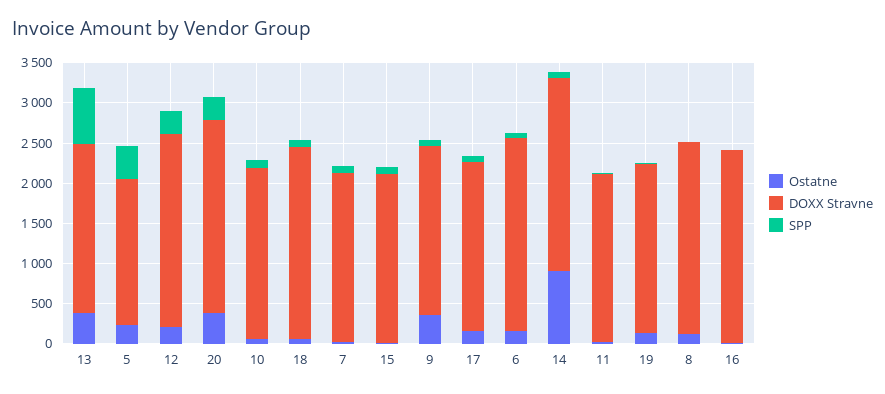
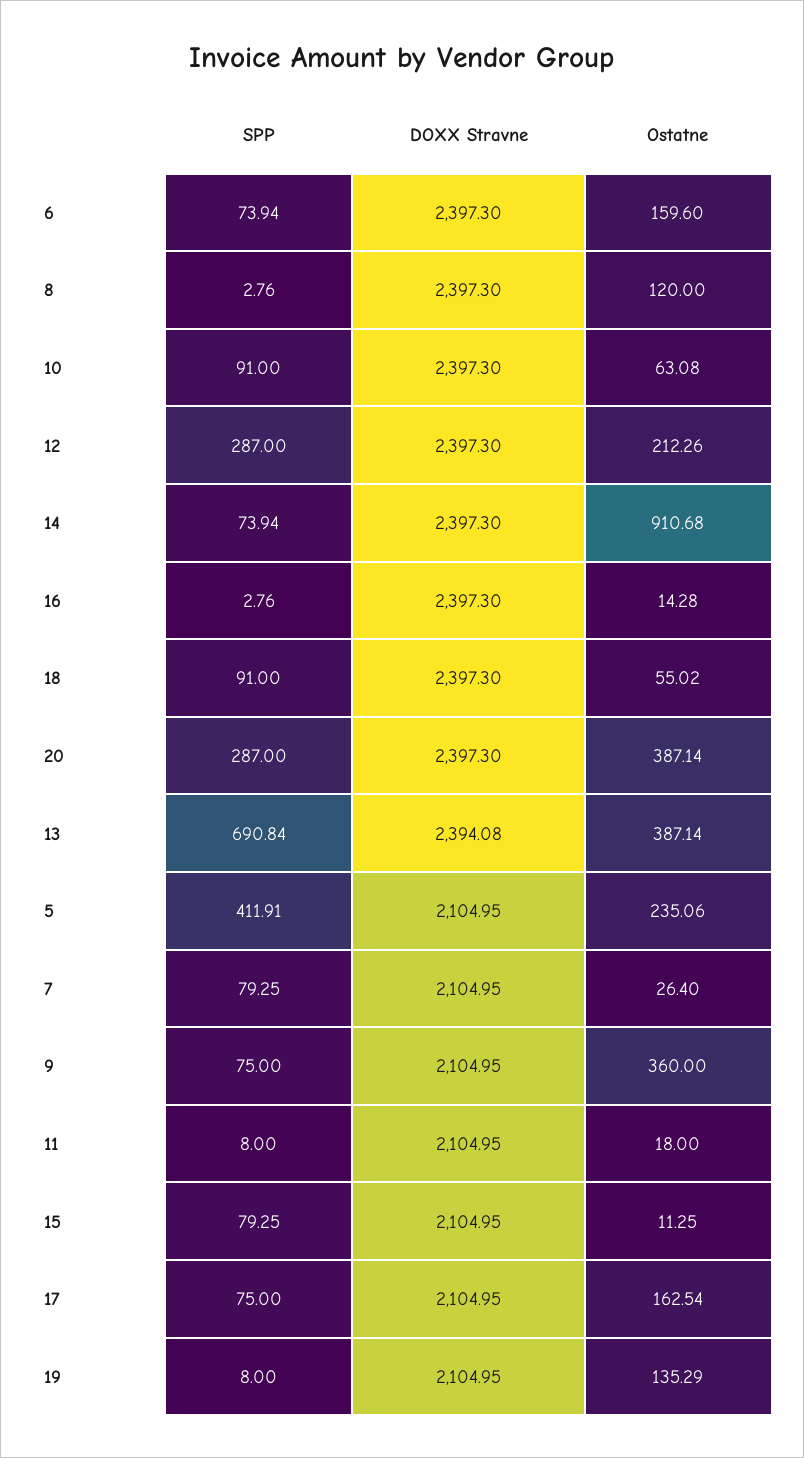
  {
    "Ostatne": {
      "13": 387.14,
      "5": 235.06,
      "12": 212.26,
      "20": 387.14,
      "10": 63.08,
      "18": 55.02,
      "7": 26.4,
      "15": 11.25,
      "9": 360,
      "17": 162.54,
      "6": 159.6,
      "14": 910.68,
      "11": 18,
      "19": 135.29,
      "8": 120,
      "16": 14.28
    },
    "DOXX Stravne": {
-     "13": 2100,
+     "13": 2394.08,
-     "5": 1800,
+     "5": 2104.95,
      "12": 2397.3,
      "20": 2397.3,
-     "10": 2100,
+     "10": 2397.3,
      "18": 2397.3,
      "7": 2104.95,
      "15": 2104.95,
      "9": 2104.95,
      "17": 2104.95,
      "6": 2397.3,
      "14": 2397.3,
      "11": 2104.95,
      "19": 2104.95,
      "8": 2397.3,
      "16": 2397.3
    },
    "SPP": {
      "13": 690.84,
      "5": 411.91,
      "12": 287,
      "20": 287,
      "10": 91,
      "18": 91,
      "7": 79.25,
      "15": 79.25,
      "9": 75,
      "17": 75,
      "6": 73.94,
      "14": 73.94,
      "11": 8,
      "19": 8,
      "8": 2.76,
      "16": 2.76
    }
  }

